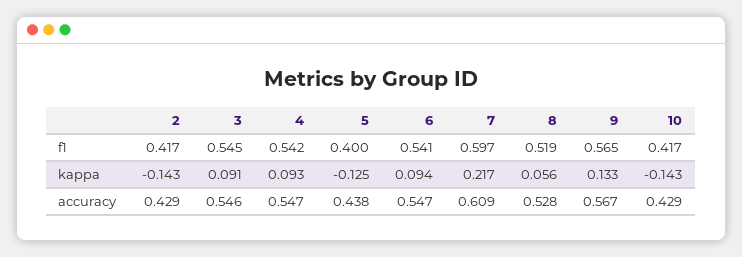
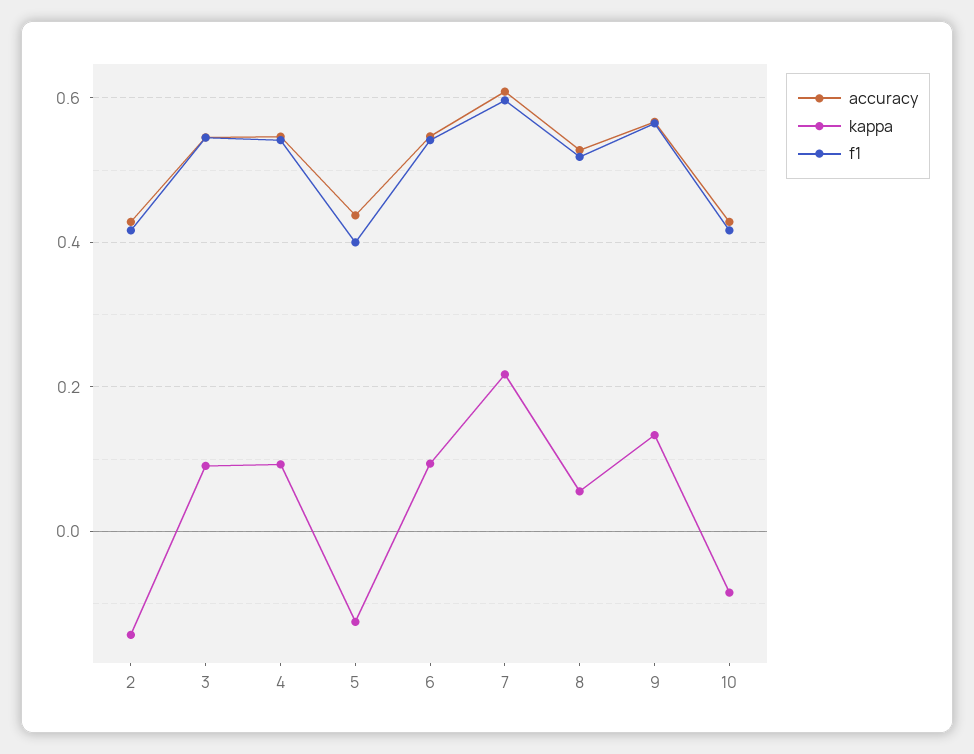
  {
    "f1": {
      "2": 0.417,
      "3": 0.545,
      "4": 0.542,
      "5": 0.4,
      "6": 0.541,
      "7": 0.597,
      "8": 0.519,
      "9": 0.565,
      "10": 0.417
    },
    "kappa": {
      "2": -0.143,
      "3": 0.091,
      "4": 0.093,
      "5": -0.125,
      "6": 0.094,
      "7": 0.217,
      "8": 0.056,
      "9": 0.133,
-     "10": -0.143
+     "10": -0.08
    },
    "accuracy": {
      "2": 0.429,
      "3": 0.546,
      "4": 0.547,
      "5": 0.438,
      "6": 0.547,
      "7": 0.609,
      "8": 0.528,
      "9": 0.567,
      "10": 0.429
    }
  }

